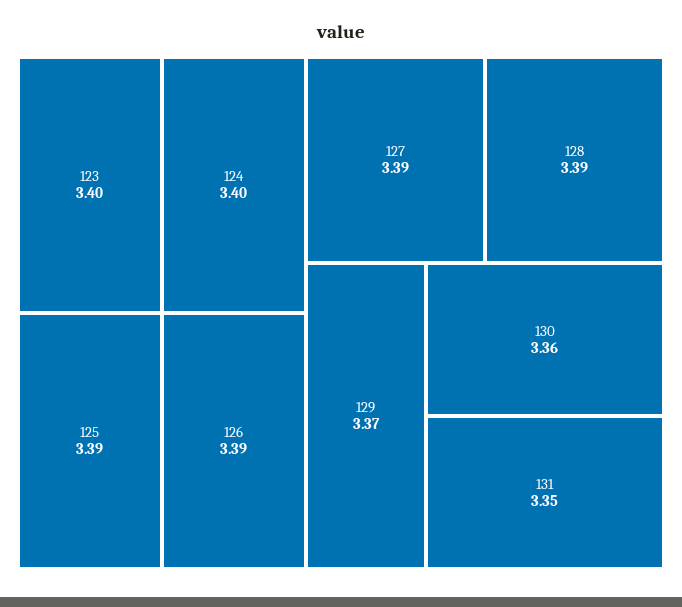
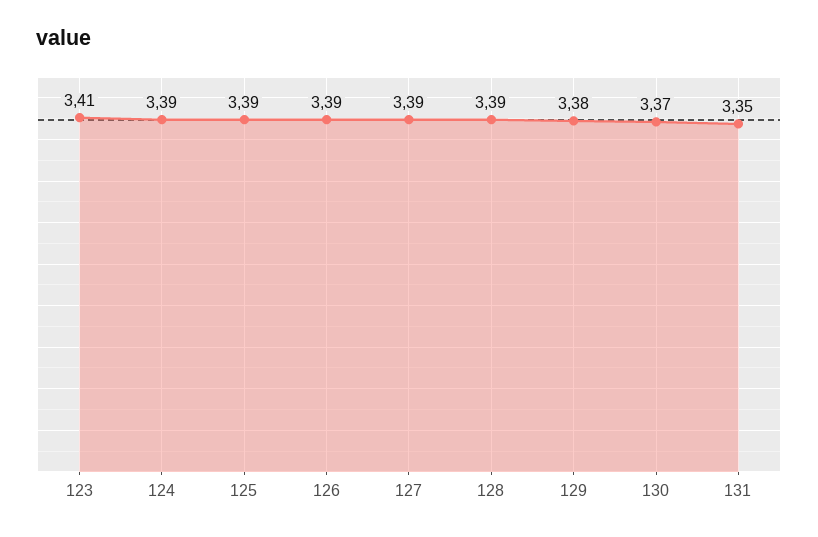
  {
-   "123": 3.4,
+   "123": 3.41,
-   "124": 3.4,
+   "124": 3.39,
    "125": 3.39,
    "126": 3.39,
    "127": 3.39,
    "128": 3.39,
-   "129": 3.37,
+   "129": 3.38,
-   "130": 3.36,
+   "130": 3.37,
    "131": 3.35
  }

